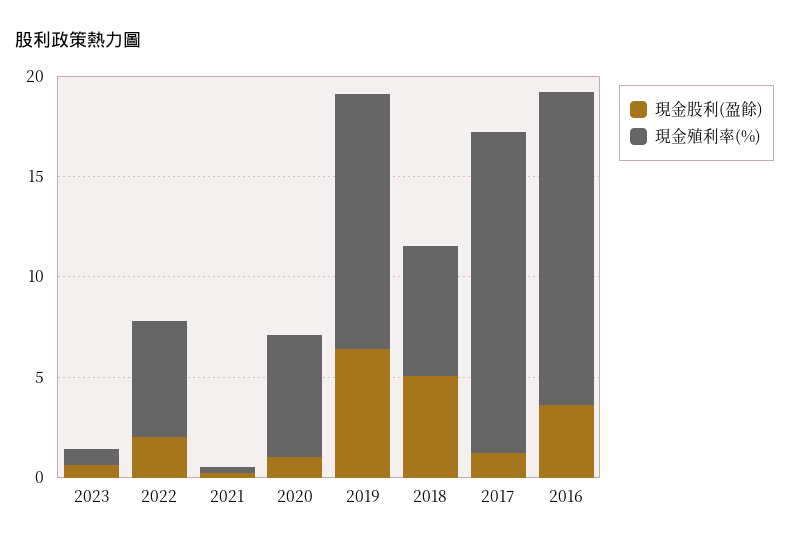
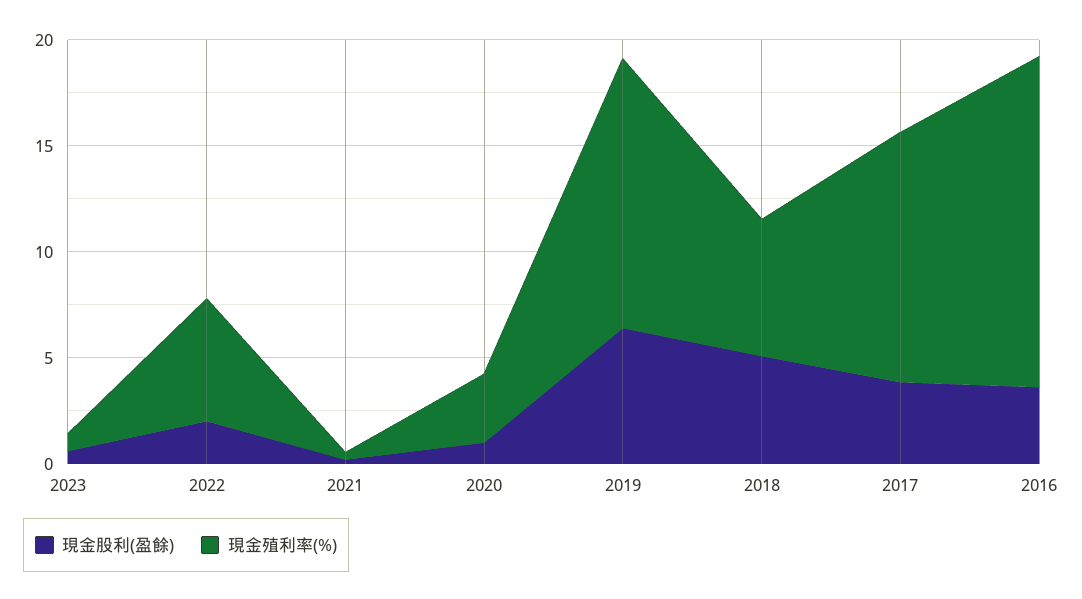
  {
    "現金股利(盈餘)": {
      "2023": 1,
      "2022": 2,
      "2021": 0,
      "2020": 1,
      "2019": 6,
      "2018": 5,
-     "2017": 1,
+     "2017": 4,
      "2016": 4
    },
    "現金殖利率(%)": {
      "2023": 1,
      "2022": 6,
      "2021": 0,
-     "2020": 6,
+     "2020": 3,
      "2019": 13,
      "2018": 6,
-     "2017": 16,
+     "2017": 12,
      "2016": 16
    }
  }

